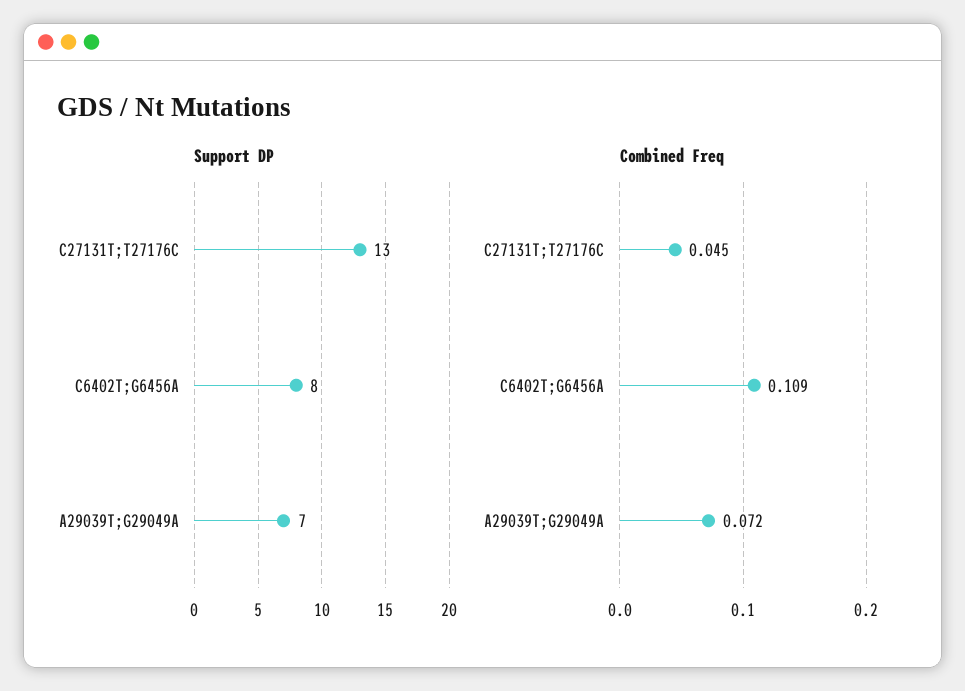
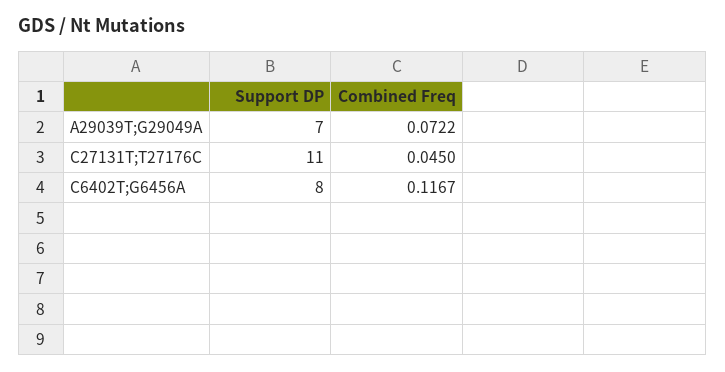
  {
    "Support DP": {
-     "C27131T;T27176C": 13,
+     "C27131T;T27176C": 11,
      "C6402T;G6456A": 8,
      "A29039T;G29049A": 7
    },
    "Combined Freq": {
      "C27131T;T27176C": 0.045,
-     "C6402T;G6456A": 0.109,
+     "C6402T;G6456A": 0.1167,
      "A29039T;G29049A": 0.0722
    }
  }

